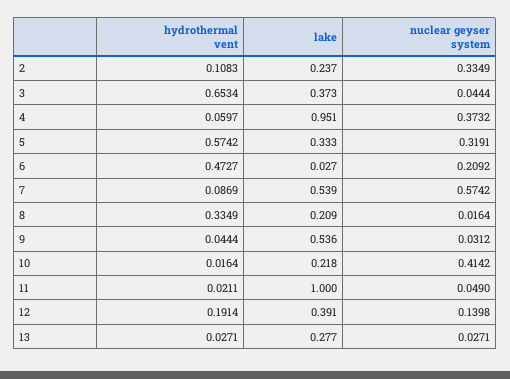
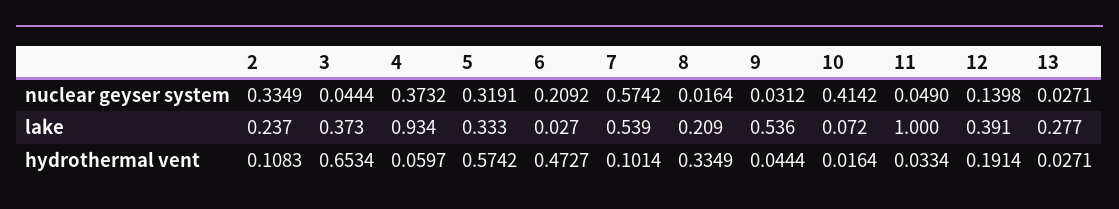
  {
    "hydrothermal vent": {
      "2": 0.1083,
      "3": 0.6534,
      "4": 0.0597,
      "5": 0.5742,
      "6": 0.4727,
-     "7": 0.0869,
+     "7": 0.1014,
      "8": 0.3349,
      "9": 0.0444,
      "10": 0.0164,
-     "11": 0.0211,
+     "11": 0.0334,
      "12": 0.1914,
      "13": 0.0271
    },
    "lake": {
      "2": 0.237,
      "3": 0.373,
-     "4": 0.951,
+     "4": 0.934,
      "5": 0.333,
      "6": 0.027,
      "7": 0.539,
      "8": 0.209,
      "9": 0.536,
-     "10": 0.218,
+     "10": 0.072,
      "11": 1,
      "12": 0.391,
      "13": 0.277
    },
    "nuclear geyser system": {
      "2": 0.3349,
      "3": 0.0444,
      "4": 0.3732,
      "5": 0.3191,
      "6": 0.2092,
      "7": 0.5742,
      "8": 0.0164,
      "9": 0.0312,
      "10": 0.4142,
      "11": 0.049,
      "12": 0.1398,
      "13": 0.0271
    }
  }

